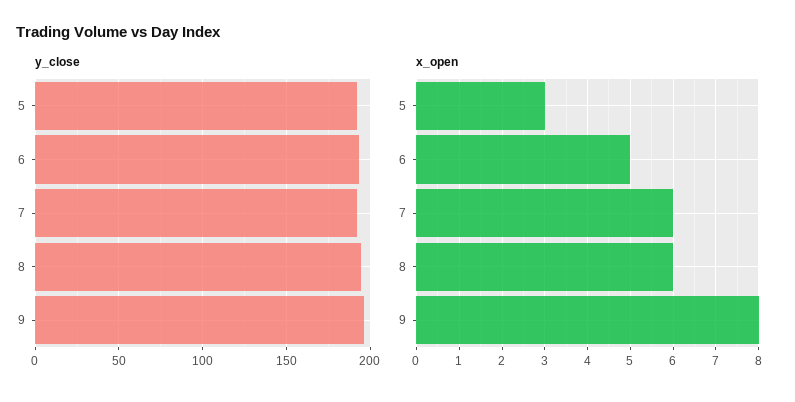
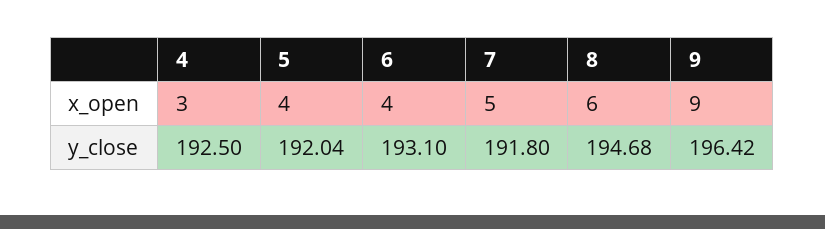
  {
    "y_close": {
      "5": 192.04,
      "6": 193.1,
      "7": 191.8,
      "8": 194.68,
-     "9": 196.42
+     "9": 196.42,
+     "4": 192.5
    },
    "x_open": {
-     "5": 3,
+     "5": 4,
-     "6": 5,
+     "6": 4,
-     "7": 6,
+     "7": 5,
      "8": 6,
-     "9": 8
+     "9": 9,
+     "4": 3
    }
  }

